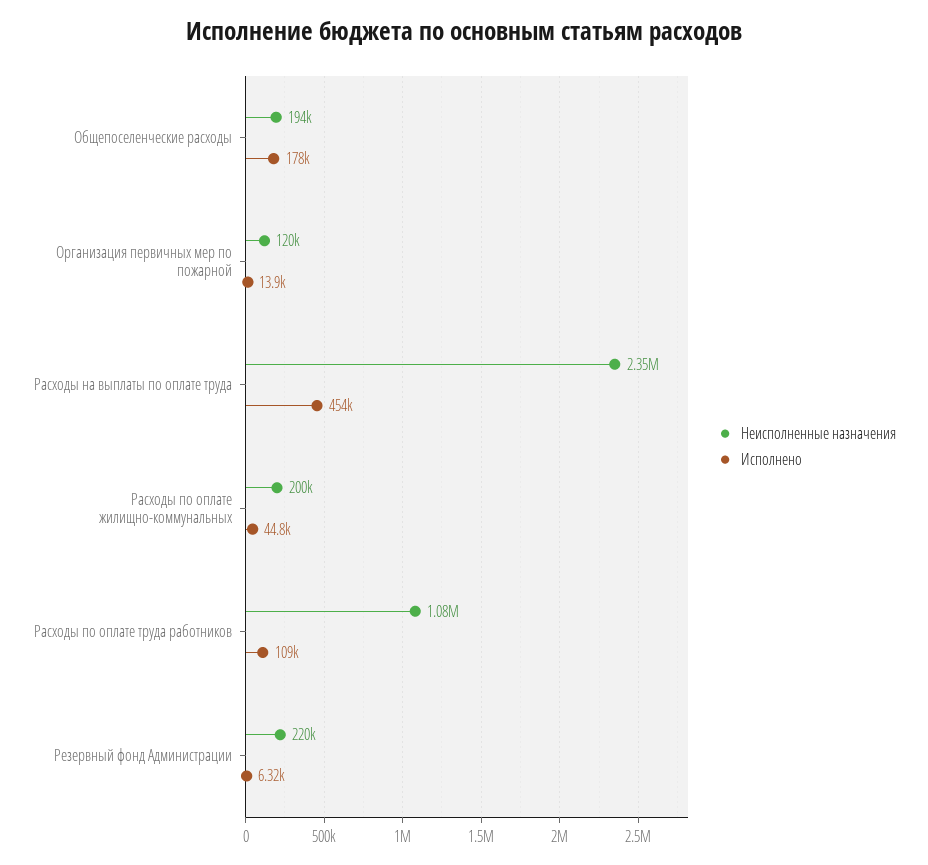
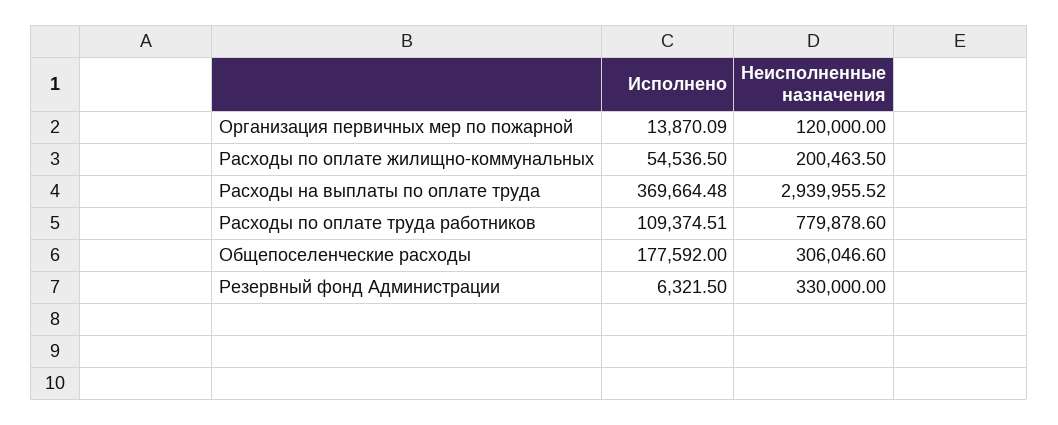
  {
    "Неисполненные назначения": {
-     "Общепоселенческие расходы": 194000,
+     "Общепоселенческие расходы": 306046.6,
      "Организация первичных мер по пожарной": 120000,
-     "Расходы на выплаты по оплате труда": 2350000,
+     "Расходы на выплаты по оплате труда": 2939955.52,
      "Расходы по оплате жилищно-коммунальных": 200463.5,
-     "Расходы по оплате труда работников": 1080000,
+     "Расходы по оплате труда работников": 779878.6,
-     "Резервный фонд Администрации": 220000
+     "Резервный фонд Администрации": 330000
    },
    "Исполнено": {
      "Общепоселенческие расходы": 177592,
      "Организация первичных мер по пожарной": 13870.09,
-     "Расходы на выплаты по оплате труда": 454000,
+     "Расходы на выплаты по оплате труда": 369664.48,
-     "Расходы по оплате жилищно-коммунальных": 44800,
+     "Расходы по оплате жилищно-коммунальных": 54536.5,
      "Расходы по оплате труда работников": 109374.51,
      "Резервный фонд Администрации": 6321.5
    }
  }

